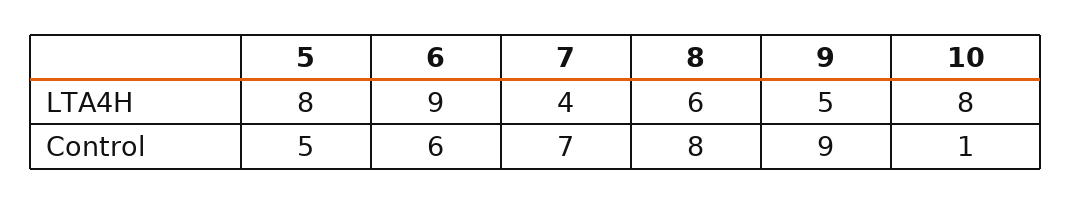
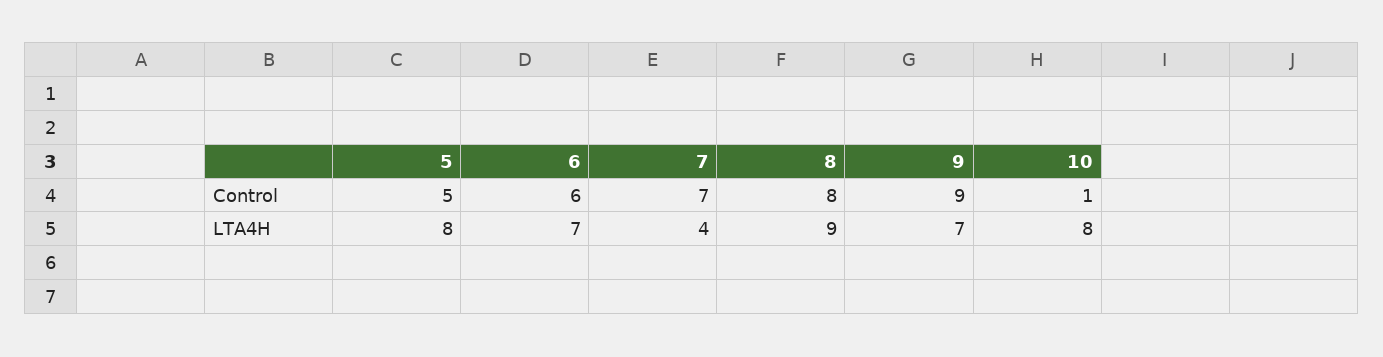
  {
    "5": {
      "LTA4H": 8,
      "Control": 5
    },
    "6": {
-     "LTA4H": 9,
+     "LTA4H": 7,
      "Control": 6
    },
    "7": {
      "LTA4H": 4,
      "Control": 7
    },
    "8": {
-     "LTA4H": 6,
+     "LTA4H": 9,
      "Control": 8
    },
    "9": {
-     "LTA4H": 5,
+     "LTA4H": 7,
      "Control": 9
    },
    "10": {
      "LTA4H": 8,
      "Control": 1
    }
  }

